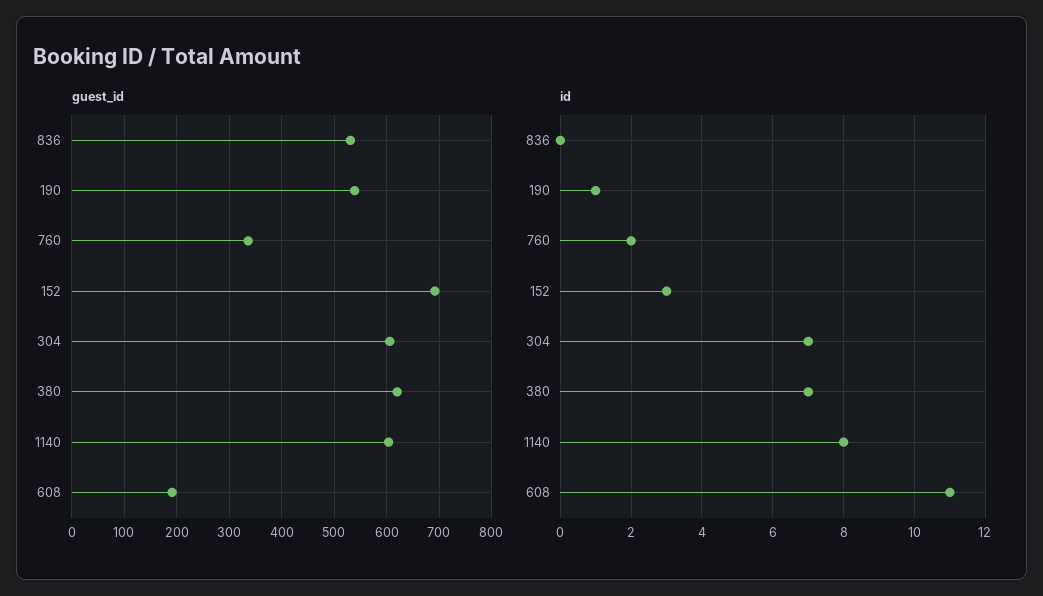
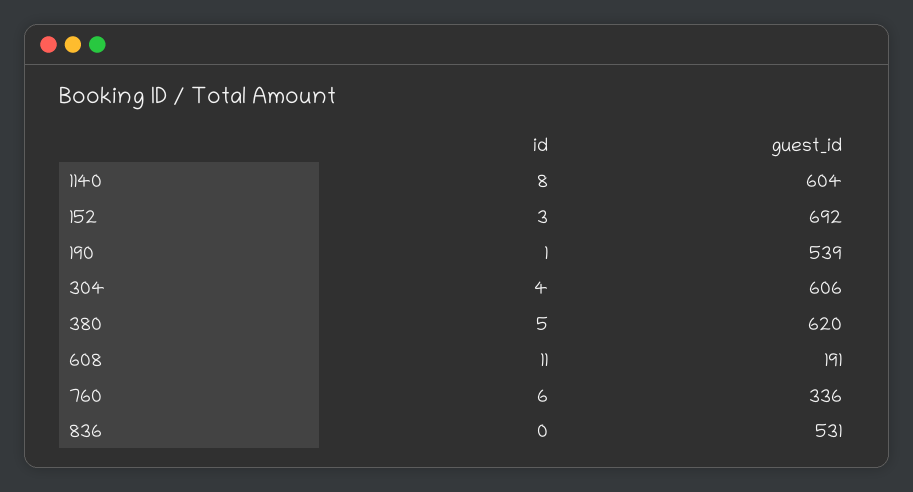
  {
    "guest_id": {
      "836": 531,
      "190": 539,
      "760": 336,
      "152": 692,
      "304": 606,
      "380": 620,
      "1140": 604,
      "608": 191
    },
    "id": {
      "836": 0,
      "190": 1,
-     "760": 2,
+     "760": 6,
      "152": 3,
-     "304": 7,
+     "304": 4,
-     "380": 7,
+     "380": 5,
      "1140": 8,
      "608": 11
    }
  }

